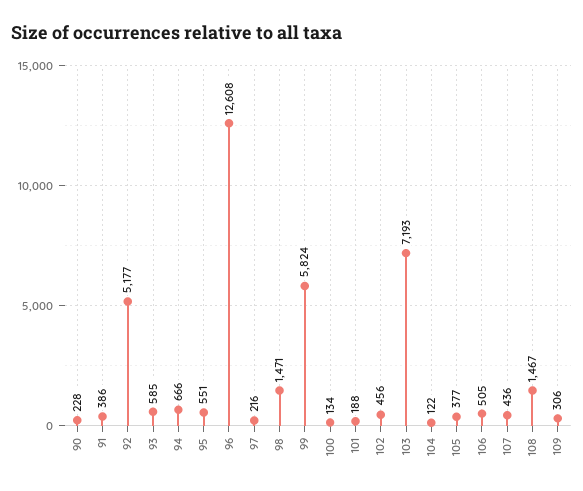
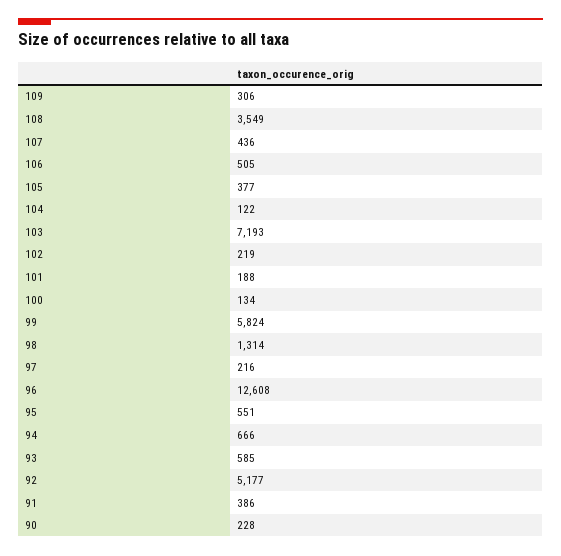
  {
    "90": 228,
    "91": 386,
    "92": 5177,
    "93": 585,
    "94": 666,
    "95": 551,
    "96": 12608,
    "97": 216,
-   "98": 1471,
+   "98": 1314,
    "99": 5824,
    "100": 134,
    "101": 188,
-   "102": 456,
+   "102": 219,
    "103": 7193,
    "104": 122,
    "105": 377,
    "106": 505,
    "107": 436,
-   "108": 1467,
+   "108": 3549,
    "109": 306
  }

